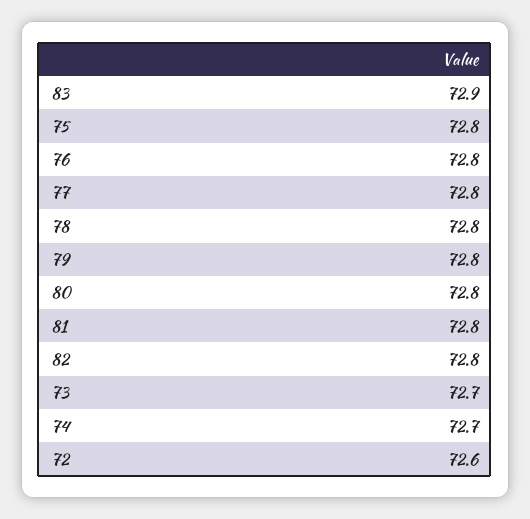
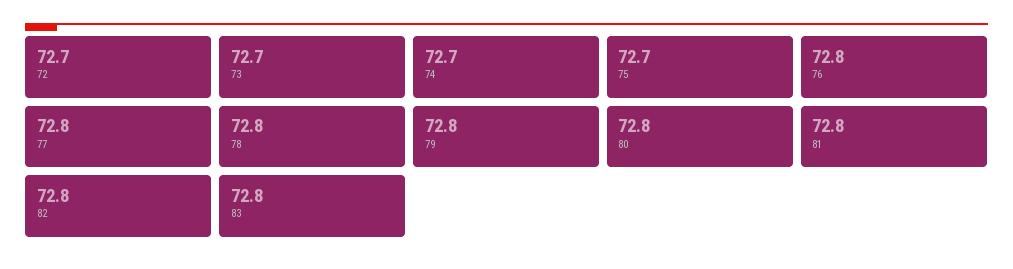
  {
-   "83": 72.9,
+   "83": 72.8,
-   "75": 72.8,
+   "75": 72.7,
    "76": 72.8,
    "77": 72.8,
    "78": 72.8,
    "79": 72.8,
    "80": 72.8,
    "81": 72.8,
    "82": 72.8,
    "73": 72.7,
    "74": 72.7,
-   "72": 72.6
+   "72": 72.7
  }

